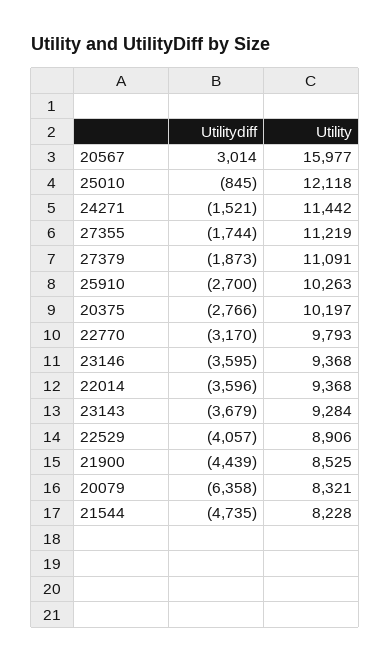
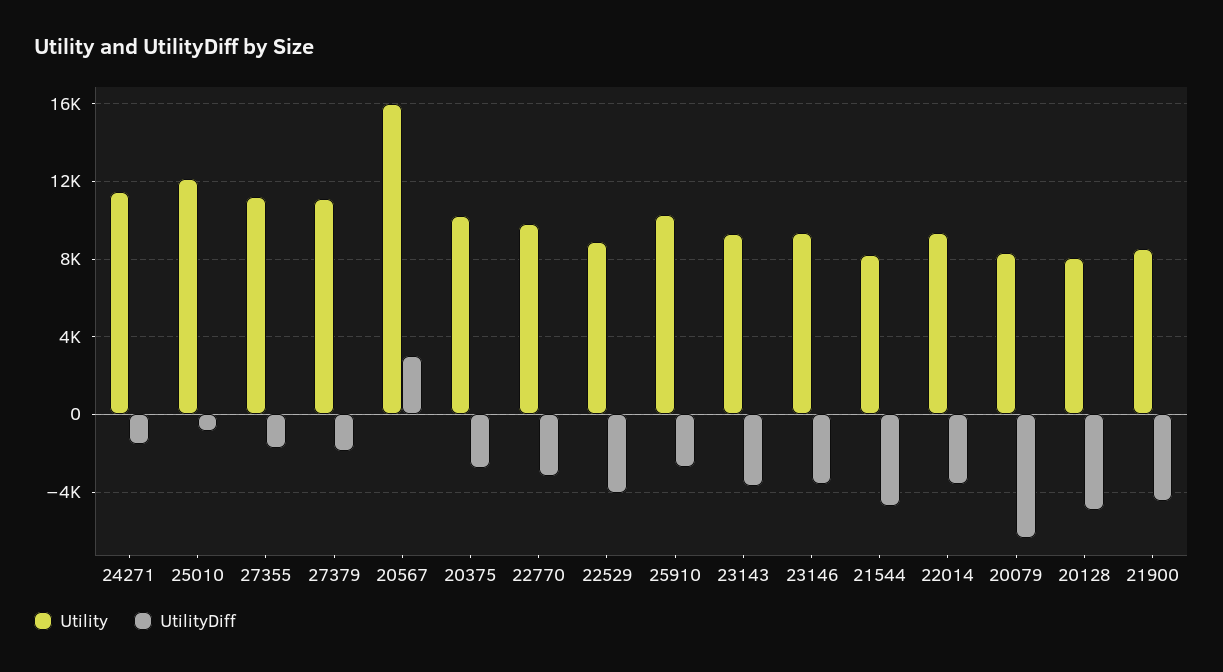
  {
    "Utilitydiff": {
      "20567": 3014,
      "25010": -845,
      "24271": -1521,
      "27355": -1744,
      "27379": -1873,
      "25910": -2700,
      "20375": -2766,
      "22770": -3170,
      "23146": -3595,
      "22014": -3596,
      "23143": -3679,
      "22529": -4057,
      "21900": -4439,
      "20079": -6358,
-     "21544": -4735
+     "21544": -4735,
+     "20128": -5000
    },
    "Utility": {
      "20567": 15977,
      "25010": 12118,
      "24271": 11442,
      "27355": 11219,
      "27379": 11091,
      "25910": 10263,
      "20375": 10197,
      "22770": 9793,
      "23146": 9368,
      "22014": 9368,
      "23143": 9284,
      "22529": 8906,
      "21900": 8525,
      "20079": 8321,
-     "21544": 8228
+     "21544": 8228,
+     "20128": 8000
    }
  }

